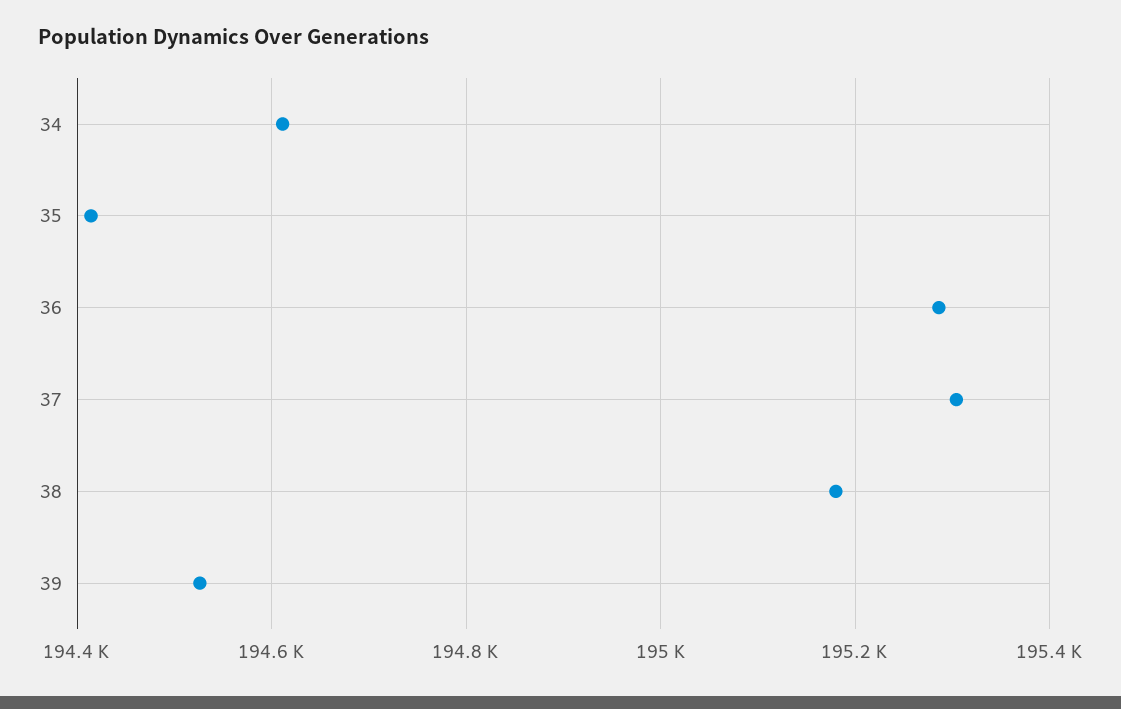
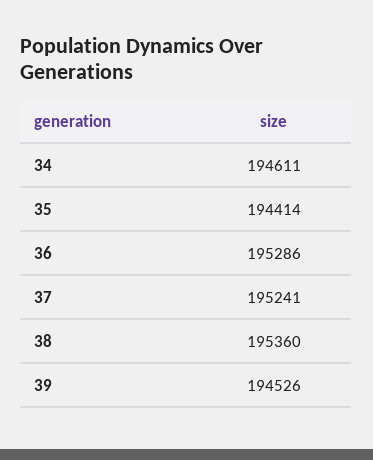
  {
    "34": 194611,
    "35": 194414,
    "36": 195286,
-   "37": 195300,
+   "37": 195241,
-   "38": 195180,
+   "38": 195360,
    "39": 194526
  }

